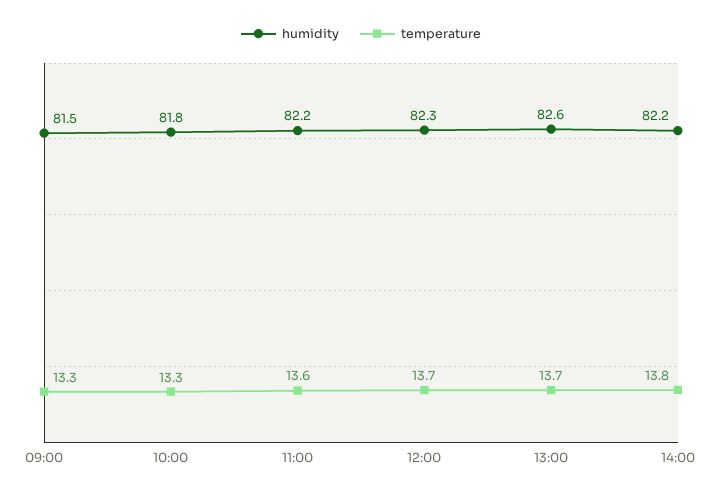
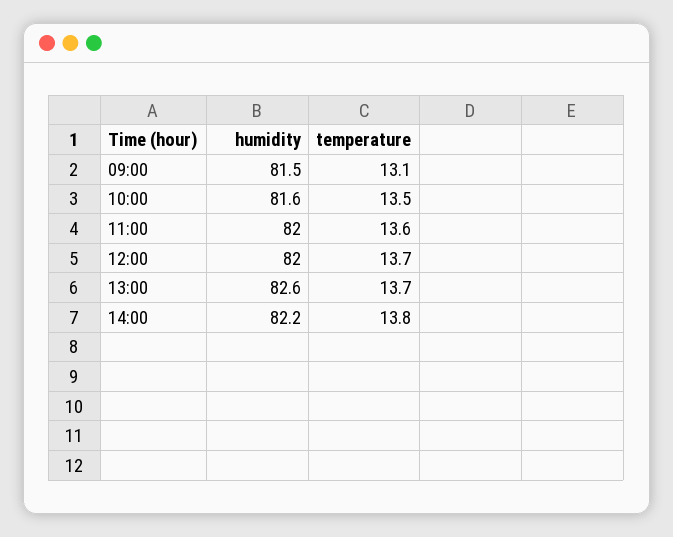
  {
    "humidity": {
      "09:00": 81.5,
-     "10:00": 81.8,
+     "10:00": 81.6,
-     "11:00": 82.2,
+     "11:00": 82,
-     "12:00": 82.3,
+     "12:00": 82,
      "13:00": 82.6,
      "14:00": 82.2
    },
    "temperature": {
-     "09:00": 13.3,
+     "09:00": 13.1,
-     "10:00": 13.3,
+     "10:00": 13.5,
      "11:00": 13.6,
      "12:00": 13.7,
      "13:00": 13.7,
      "14:00": 13.8
    }
  }

